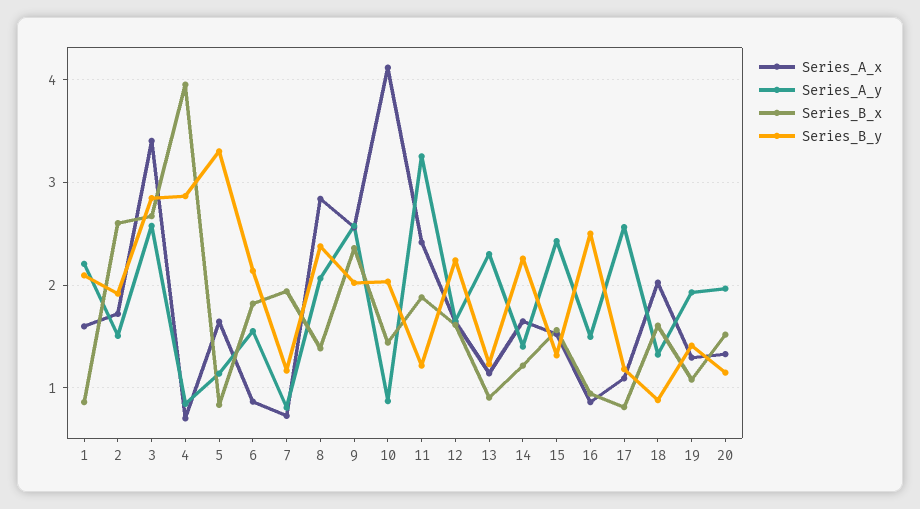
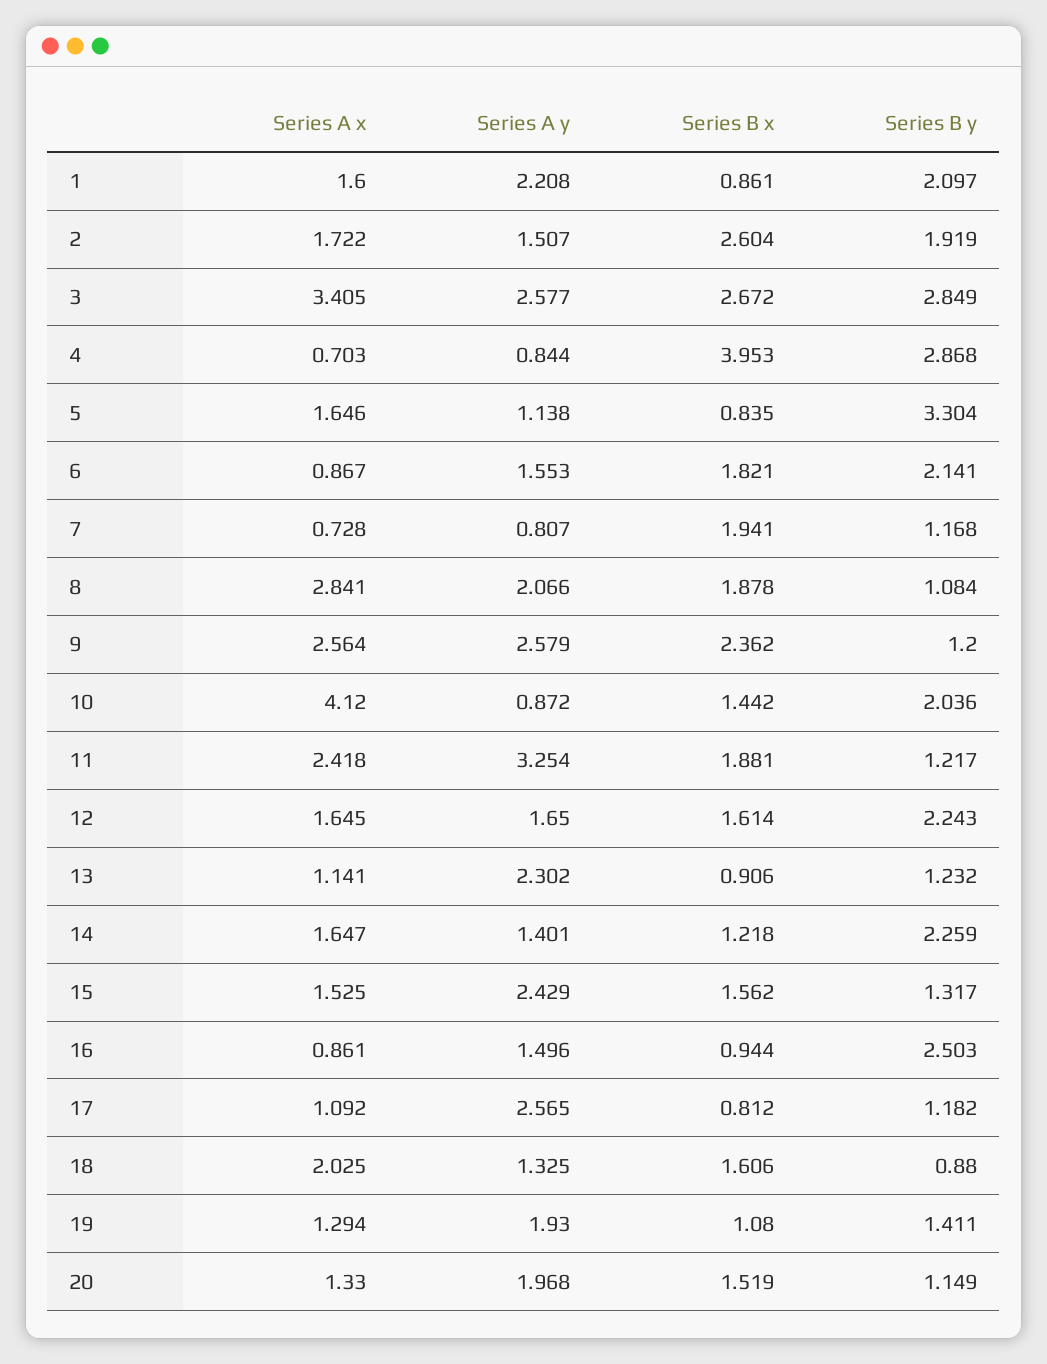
  {
    "Series_A_x": {
      "1": 1.6,
      "2": 1.722,
      "3": 3.405,
      "4": 0.703,
      "5": 1.646,
      "6": 0.867,
      "7": 0.728,
      "8": 2.841,
      "9": 2.564,
      "10": 4.12,
      "11": 2.418,
      "12": 1.645,
      "13": 1.141,
      "14": 1.647,
      "15": 1.525,
      "16": 0.861,
      "17": 1.092,
      "18": 2.025,
      "19": 1.294,
      "20": 1.33
    },
    "Series_A_y": {
      "1": 2.208,
      "2": 1.507,
      "3": 2.577,
      "4": 0.844,
      "5": 1.138,
      "6": 1.553,
      "7": 0.807,
      "8": 2.066,
      "9": 2.579,
      "10": 0.872,
      "11": 3.254,
      "12": 1.65,
      "13": 2.302,
      "14": 1.401,
      "15": 2.429,
      "16": 1.496,
      "17": 2.565,
      "18": 1.325,
      "19": 1.93,
      "20": 1.968
    },
    "Series_B_x": {
      "1": 0.861,
      "2": 2.604,
      "3": 2.672,
      "4": 3.953,
      "5": 0.835,
      "6": 1.821,
      "7": 1.941,
-     "8": 1.4,
+     "8": 1.878,
      "9": 2.362,
      "10": 1.442,
      "11": 1.881,
      "12": 1.614,
      "13": 0.906,
      "14": 1.218,
      "15": 1.562,
      "16": 0.944,
      "17": 0.812,
      "18": 1.606,
      "19": 1.08,
      "20": 1.519
    },
    "Series_B_y": {
      "1": 2.097,
      "2": 1.919,
      "3": 2.849,
      "4": 2.868,
      "5": 3.304,
      "6": 2.141,
      "7": 1.168,
-     "8": 2.4,
+     "8": 1.084,
-     "9": 2,
+     "9": 1.2,
      "10": 2.036,
      "11": 1.217,
      "12": 2.243,
      "13": 1.232,
      "14": 2.259,
      "15": 1.317,
      "16": 2.503,
      "17": 1.182,
      "18": 0.88,
      "19": 1.411,
      "20": 1.149
    }
  }

